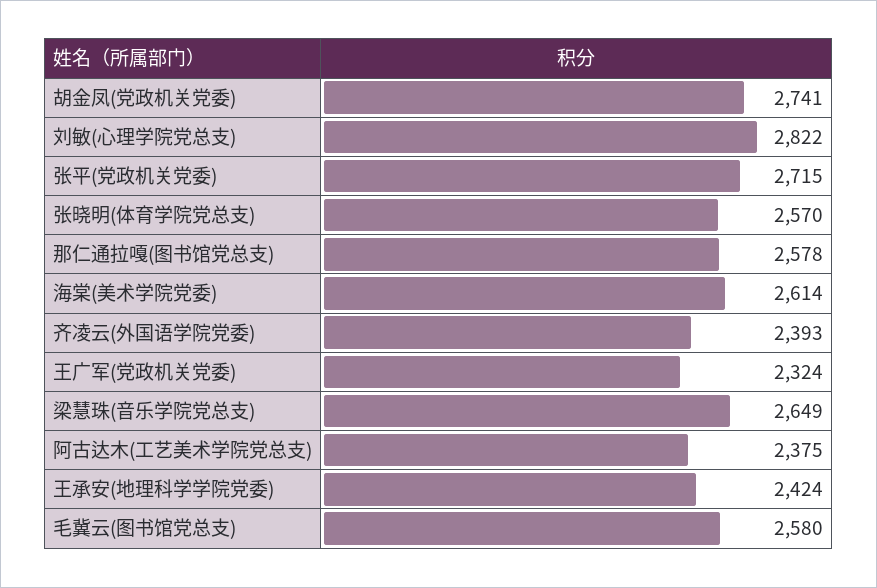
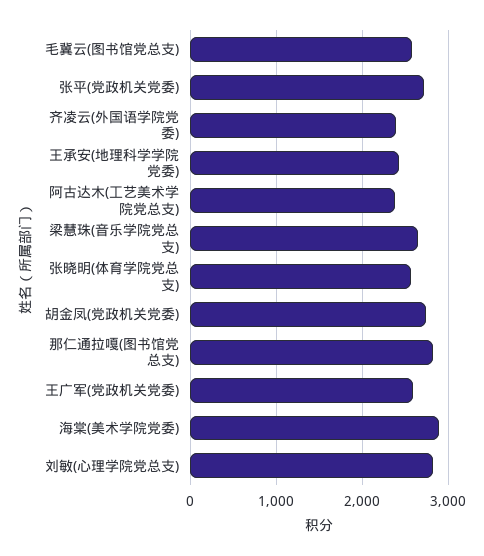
  {
    "胡金凤(党政机关党委)": 2741,
    "刘敏(心理学院党总支)": 2822,
    "张平(党政机关党委)": 2715,
    "张晓明(体育学院党总支)": 2570,
-   "那仁通拉嘎(图书馆党总支)": 2578,
+   "那仁通拉嘎(图书馆党总支)": 2800,
-   "海棠(美术学院党委)": 2614,
+   "海棠(美术学院党委)": 2900,
    "齐凌云(外国语学院党委)": 2393,
-   "王广军(党政机关党委)": 2324,
+   "王广军(党政机关党委)": 2600,
    "梁慧珠(音乐学院党总支)": 2649,
    "阿古达木(工艺美术学院党总支)": 2375,
    "王承安(地理科学学院党委)": 2424,
    "毛冀云(图书馆党总支)": 2580
  }

